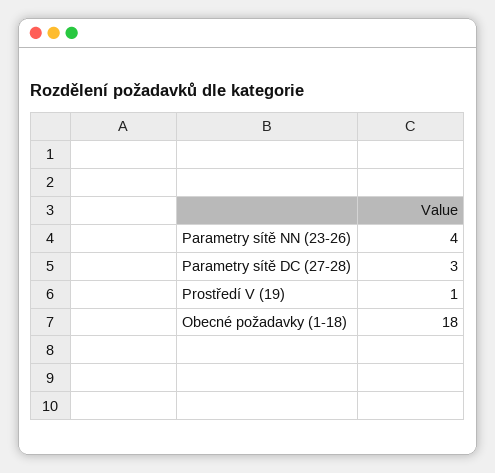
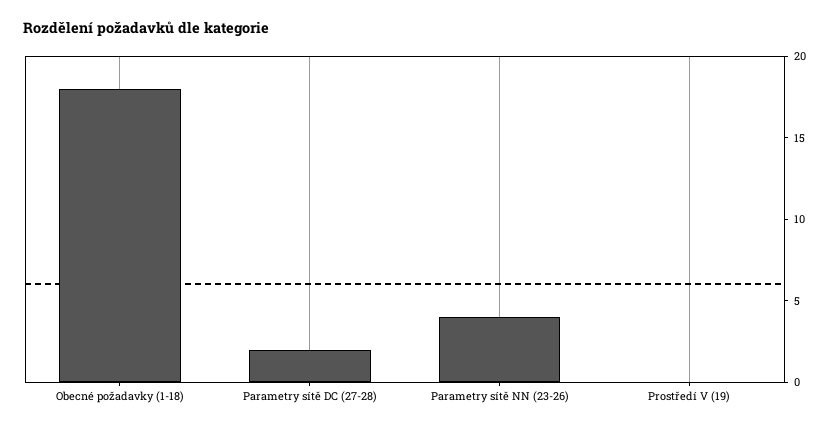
  {
    "Parametry sítě NN (23-26)": 4,
-   "Parametry sítě DC (27-28)": 3,
+   "Parametry sítě DC (27-28)": 2,
-   "Prostředí V (19)": 1,
+   "Prostředí V (19)": 0,
    "Obecné požadavky (1-18)": 18
  }

